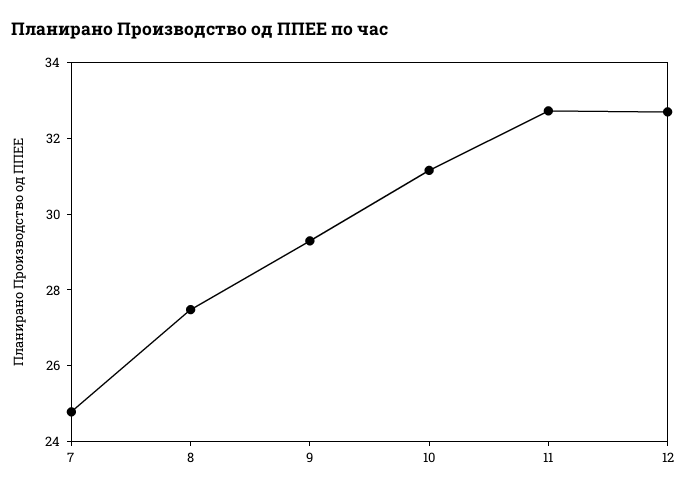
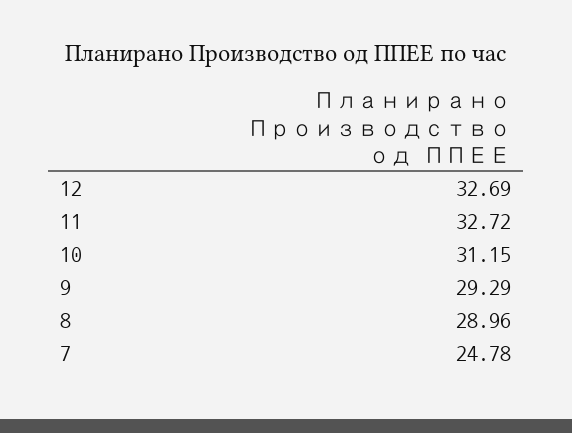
  {
    "7": 24.78,
-   "8": 27.5,
+   "8": 28.96,
    "9": 29.29,
    "10": 31.15,
    "11": 32.72,
    "12": 32.69
  }

